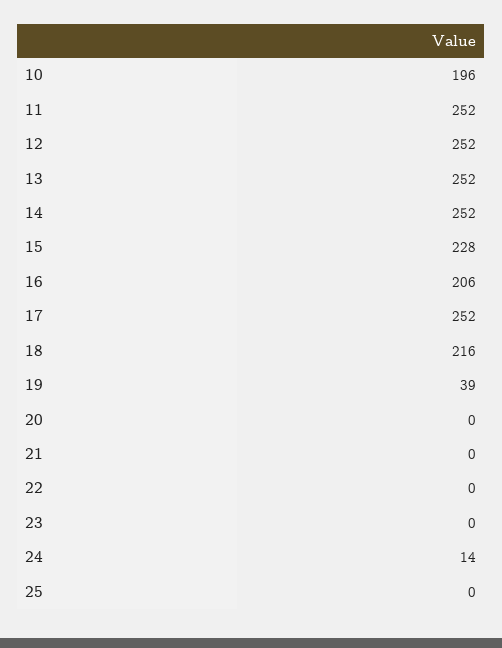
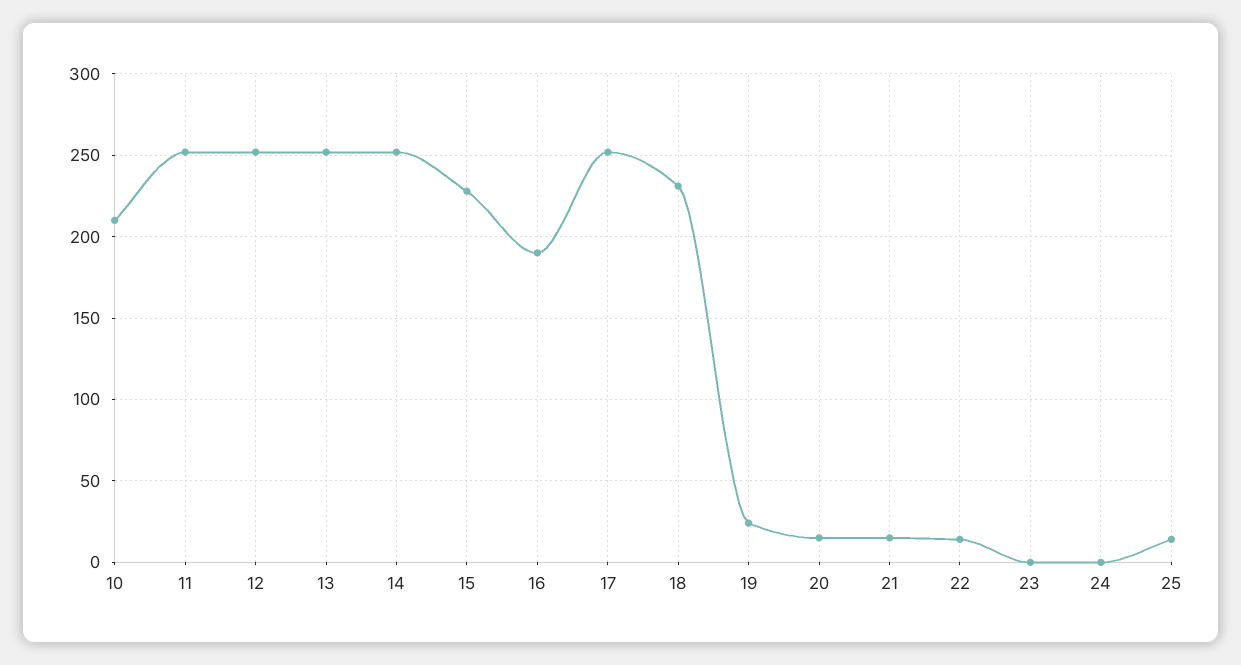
  {
-   "10": 196,
+   "10": 210,
    "11": 252,
    "12": 252,
    "13": 252,
    "14": 252,
    "15": 228,
-   "16": 206,
+   "16": 190,
    "17": 252,
-   "18": 216,
+   "18": 230,
-   "19": 39,
+   "19": 25,
-   "20": 0,
+   "20": 15,
-   "21": 0,
+   "21": 15,
-   "22": 0,
+   "22": 15,
    "23": 0,
-   "24": 14,
+   "24": 0,
-   "25": 0
+   "25": 15
  }

